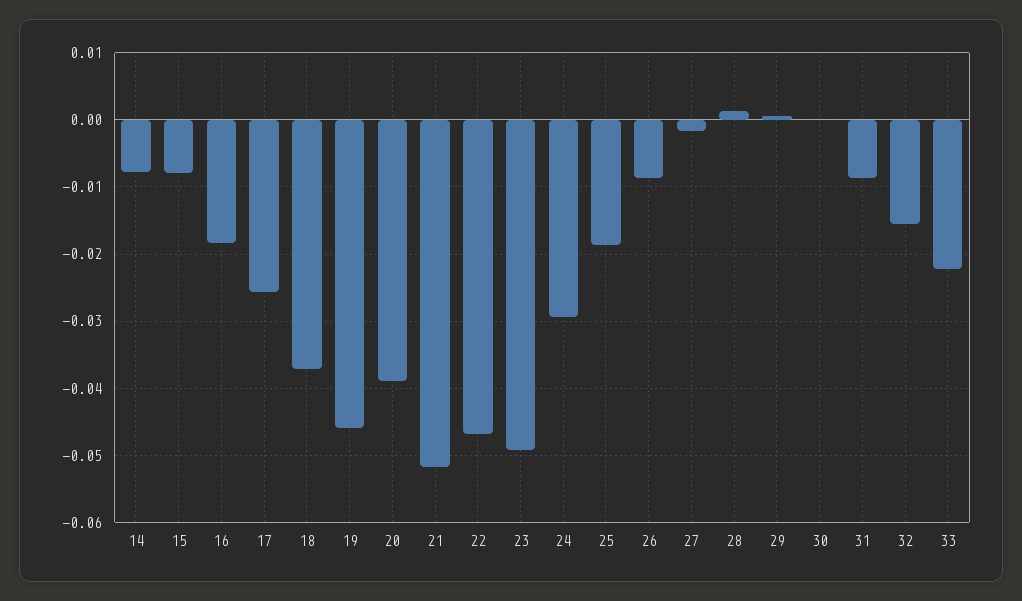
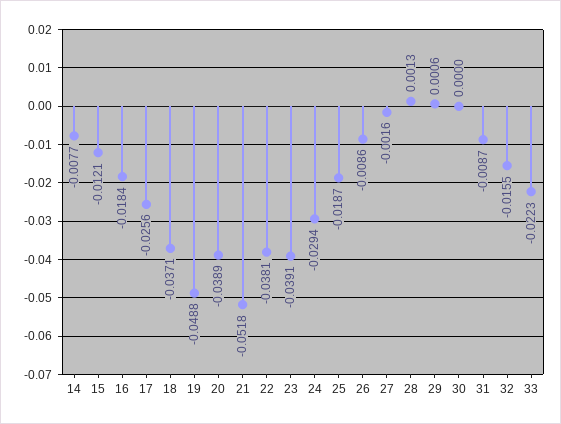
  {
    "14": -0.0077,
-   "15": -0.008,
+   "15": -0.0121,
    "16": -0.0184,
    "17": -0.0256,
    "18": -0.0371,
-   "19": -0.046,
+   "19": -0.0488,
    "20": -0.0389,
    "21": -0.0518,
-   "22": -0.047,
+   "22": -0.0381,
-   "23": -0.049,
+   "23": -0.0391,
    "24": -0.0294,
    "25": -0.0187,
    "26": -0.0086,
    "27": -0.0016,
    "28": 0.0013,
    "29": 0.0006,
    "30": 0,
    "31": -0.0087,
    "32": -0.0155,
    "33": -0.0223
  }

